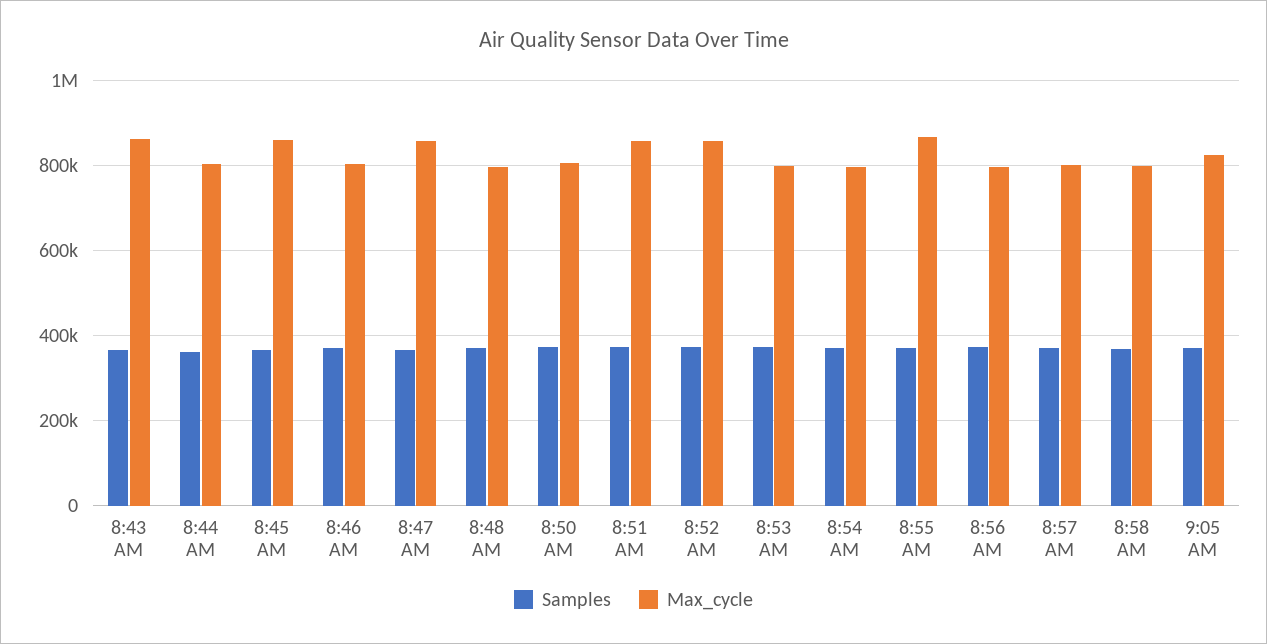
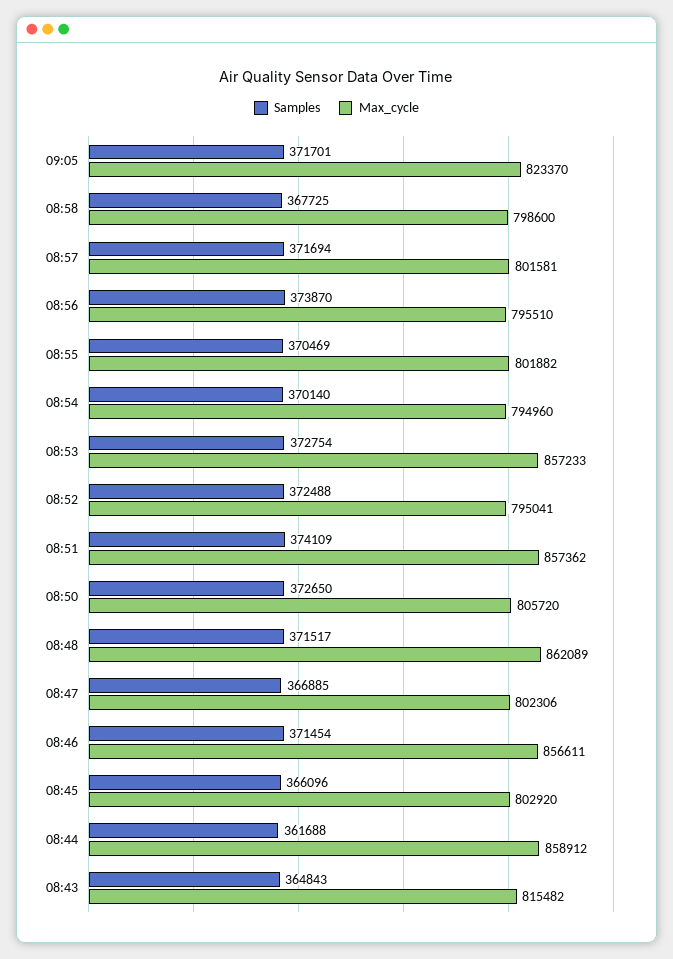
  {
    "Samples": {
      "8:43 AM": 364843,
      "8:44 AM": 361688,
      "8:45 AM": 366096,
      "8:46 AM": 371454,
      "8:47 AM": 366885,
      "8:48 AM": 371517,
      "8:50 AM": 372650,
      "8:51 AM": 374109,
      "8:52 AM": 372488,
      "8:53 AM": 372754,
      "8:54 AM": 370140,
      "8:55 AM": 370469,
      "8:56 AM": 373870,
      "8:57 AM": 371694,
      "8:58 AM": 367725,
      "9:05 AM": 371701
    },
    "Max_cycle": {
-     "8:43 AM": 860000,
+     "8:43 AM": 815482,
-     "8:44 AM": 800000,
+     "8:44 AM": 858912,
-     "8:45 AM": 860000,
+     "8:45 AM": 802920,
-     "8:46 AM": 800000,
+     "8:46 AM": 856611,
-     "8:47 AM": 860000,
+     "8:47 AM": 802306,
-     "8:48 AM": 800000,
+     "8:48 AM": 862089,
      "8:50 AM": 805720,
      "8:51 AM": 857362,
-     "8:52 AM": 860000,
+     "8:52 AM": 795041,
-     "8:53 AM": 800000,
+     "8:53 AM": 857233,
      "8:54 AM": 794960,
-     "8:55 AM": 860000,
+     "8:55 AM": 801882,
      "8:56 AM": 795510,
      "8:57 AM": 801581,
      "8:58 AM": 798600,
      "9:05 AM": 823370
    }
  }

